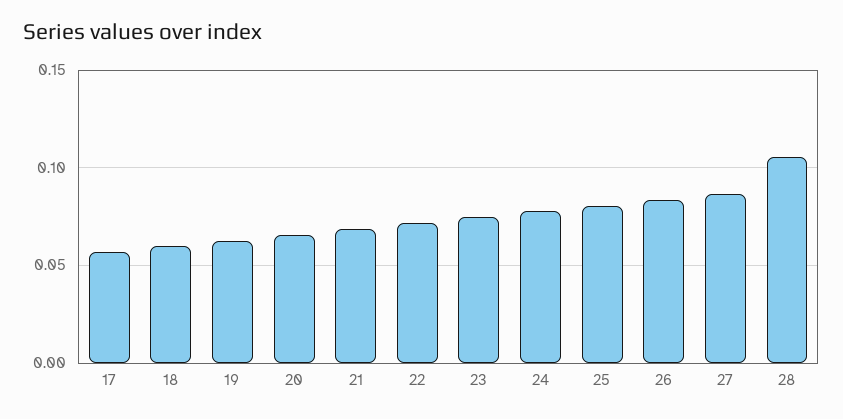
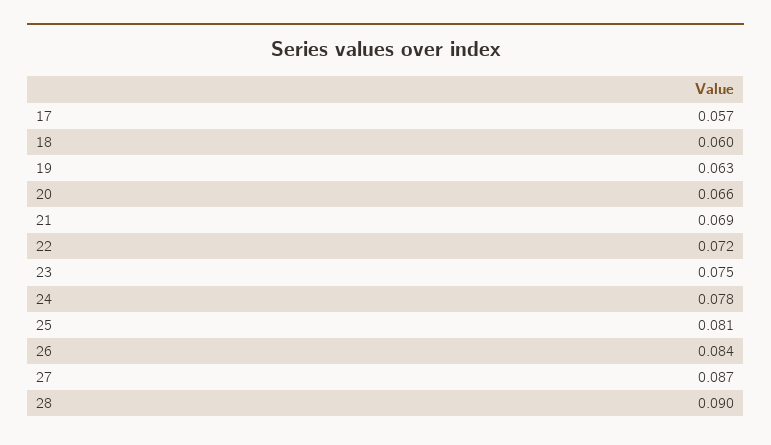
  {
    "17": 0.057,
    "18": 0.06,
    "19": 0.063,
    "20": 0.066,
    "21": 0.069,
    "22": 0.072,
    "23": 0.075,
    "24": 0.078,
    "25": 0.081,
    "26": 0.084,
    "27": 0.087,
-   "28": 0.105
+   "28": 0.09
  }

